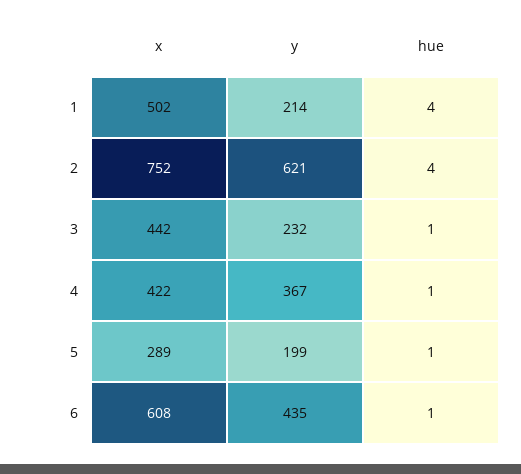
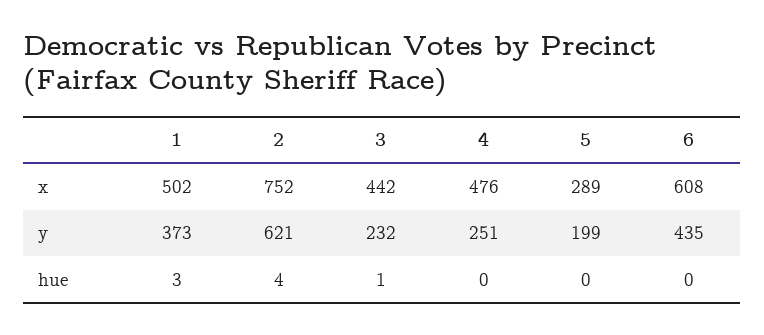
  {
    "x": {
      "1": 502,
      "2": 752,
      "3": 442,
-     "4": 422,
+     "4": 476,
      "5": 289,
      "6": 608
    },
    "y": {
-     "1": 214,
+     "1": 373,
      "2": 621,
      "3": 232,
-     "4": 367,
+     "4": 251,
      "5": 199,
      "6": 435
    },
    "hue": {
-     "1": 4,
+     "1": 3,
      "2": 4,
      "3": 1,
-     "4": 1,
+     "4": 0,
-     "5": 1,
+     "5": 0,
-     "6": 1
+     "6": 0
    }
  }

